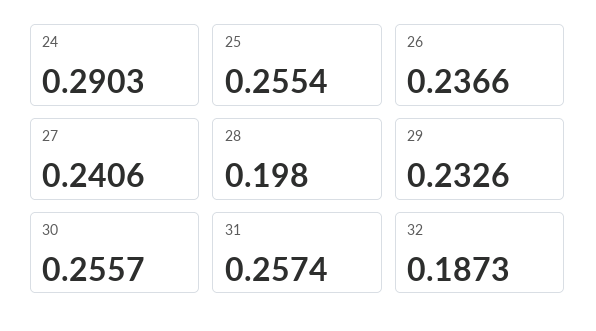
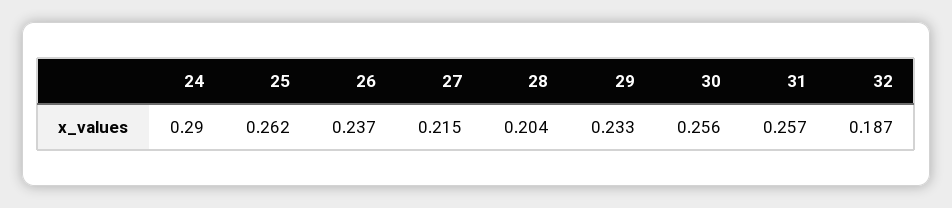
  {
    "24": 0.2903,
-   "25": 0.2554,
+   "25": 0.262,
    "26": 0.2366,
-   "27": 0.2406,
+   "27": 0.215,
-   "28": 0.198,
+   "28": 0.204,
    "29": 0.2326,
    "30": 0.2557,
    "31": 0.2574,
    "32": 0.1873
  }

